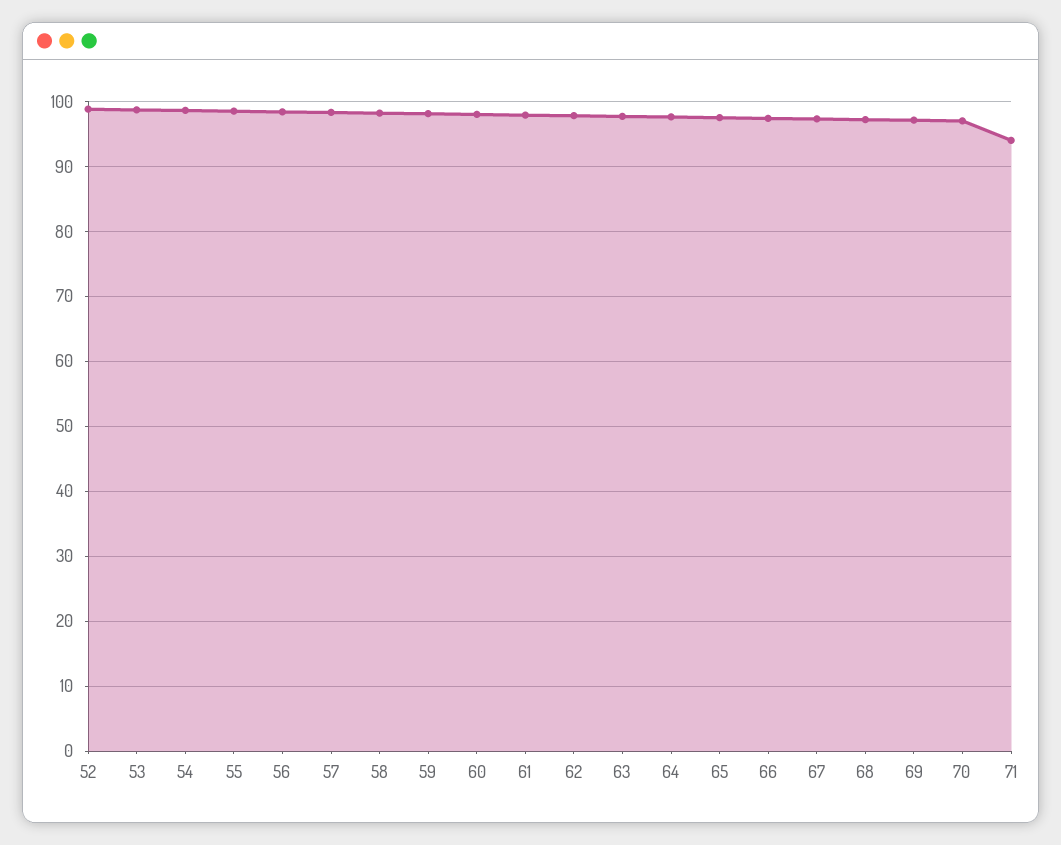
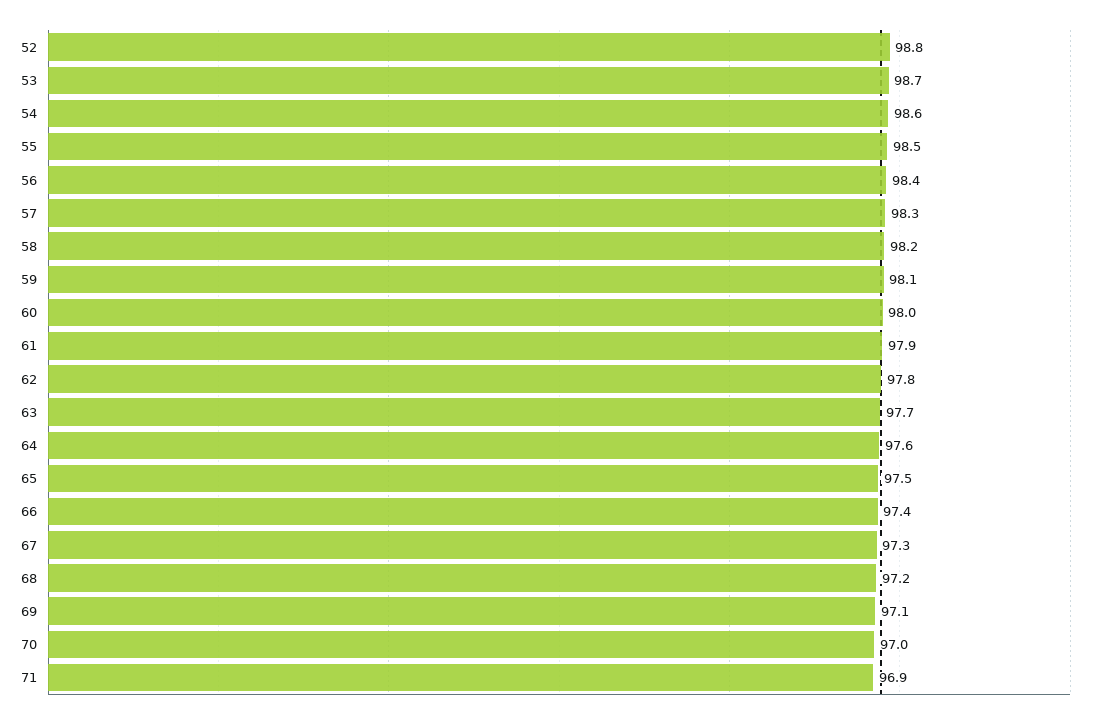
  {
    "52": 98.8,
    "53": 98.7,
    "54": 98.6,
    "55": 98.5,
    "56": 98.4,
    "57": 98.3,
    "58": 98.2,
    "59": 98.1,
    "60": 98,
    "61": 97.9,
    "62": 97.8,
    "63": 97.7,
    "64": 97.6,
    "65": 97.5,
    "66": 97.4,
    "67": 97.3,
    "68": 97.2,
    "69": 97.1,
    "70": 97,
-   "71": 94
+   "71": 96.9
  }

